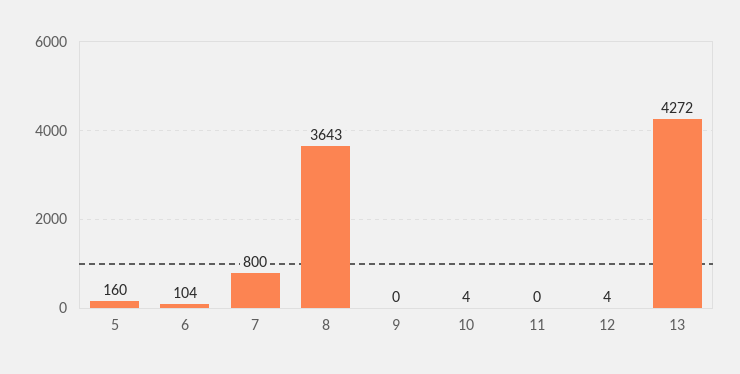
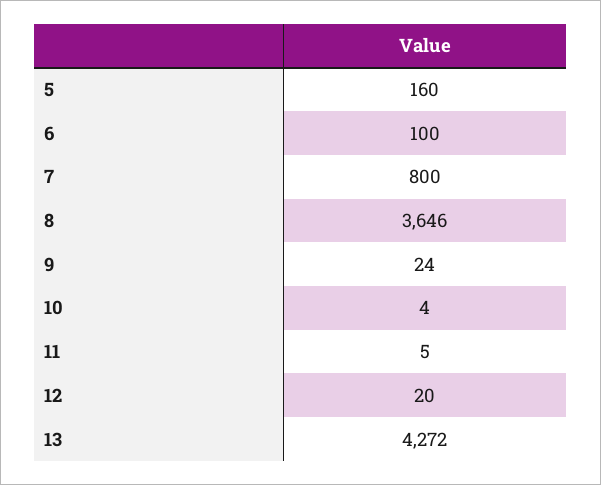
  {
    "5": 160,
-   "6": 104,
+   "6": 100,
    "7": 800,
-   "8": 3643,
+   "8": 3646,
-   "9": 0,
+   "9": 24,
    "10": 4,
-   "11": 0,
+   "11": 5,
-   "12": 4,
+   "12": 20,
    "13": 4272
  }

